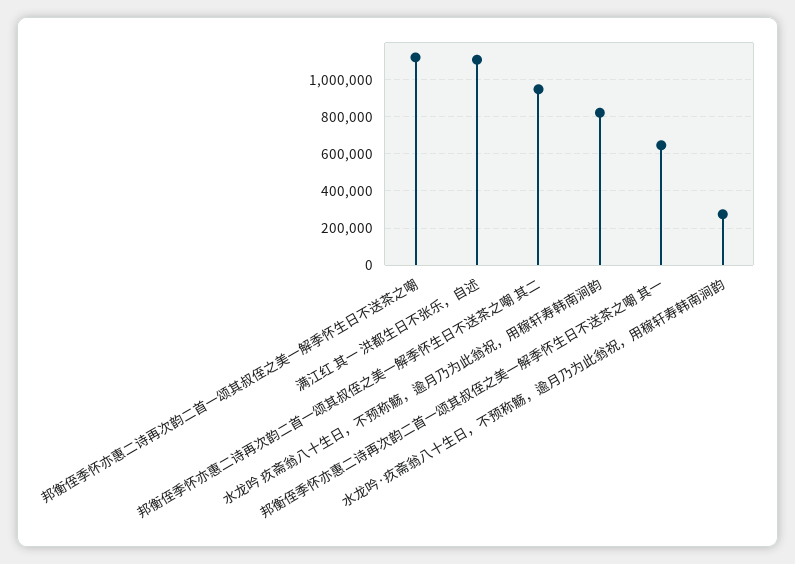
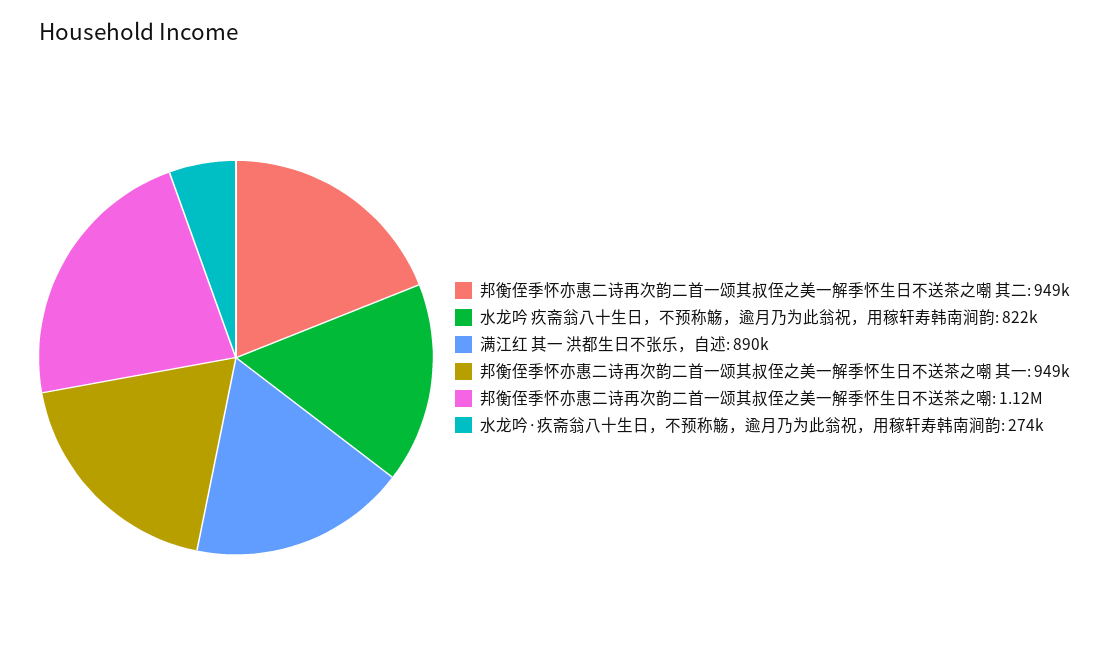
  {
    "邦衡侄季怀亦惠二诗再次韵二首一颂其叔侄之美一解季怀生日不送茶之嘲": 1120000,
-   "满江红 其一 洪都生日不张乐，自述": 1100000,
+   "满江红 其一 洪都生日不张乐，自述": 890000,
    "邦衡侄季怀亦惠二诗再次韵二首一颂其叔侄之美一解季怀生日不送茶之嘲 其二": 949000,
    "水龙吟 疚斋翁八十生日，不预称觞，逾月乃为此翁祝，用稼轩寿韩南涧韵": 822000,
-   "邦衡侄季怀亦惠二诗再次韵二首一颂其叔侄之美一解季怀生日不送茶之嘲 其一": 650000,
+   "邦衡侄季怀亦惠二诗再次韵二首一颂其叔侄之美一解季怀生日不送茶之嘲 其一": 949000,
    "水龙吟·疚斋翁八十生日，不预称觞，逾月乃为此翁祝，用稼轩寿韩南涧韵": 274000
  }

